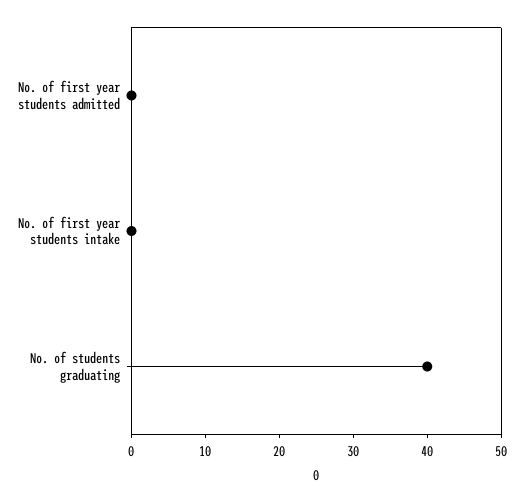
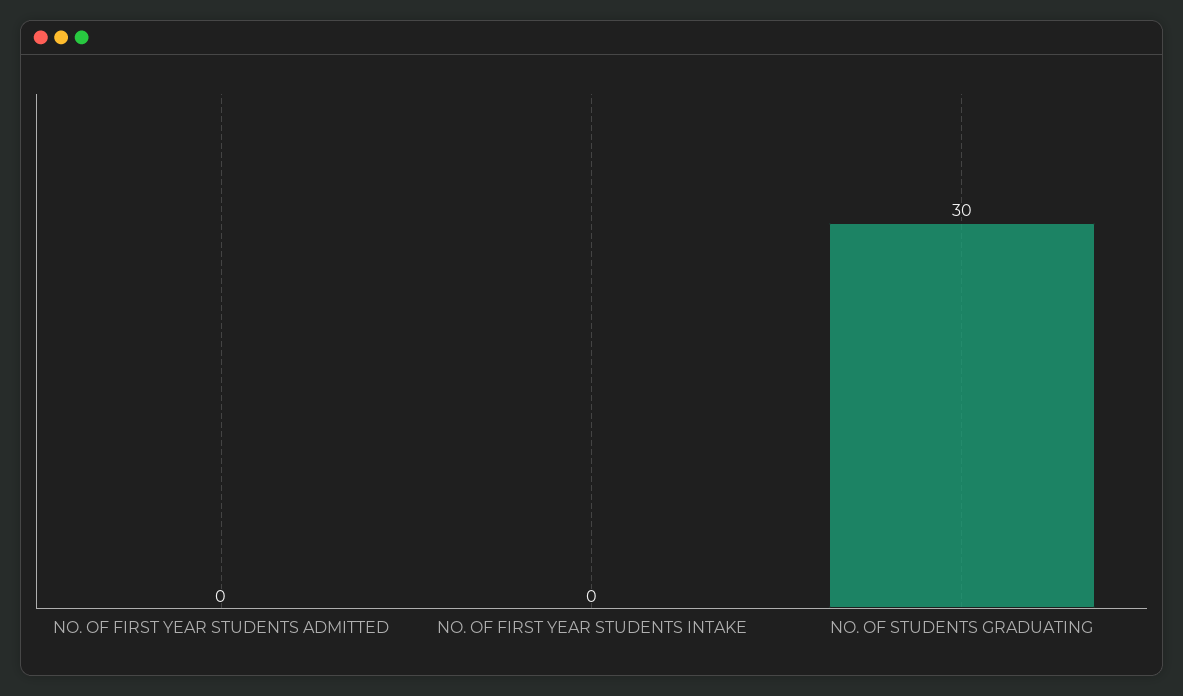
  {
    "No. of first year students admitted": 0,
    "No. of first year students intake": 0,
-   "No. of students graduating": 40
+   "No. of students graduating": 30
  }

